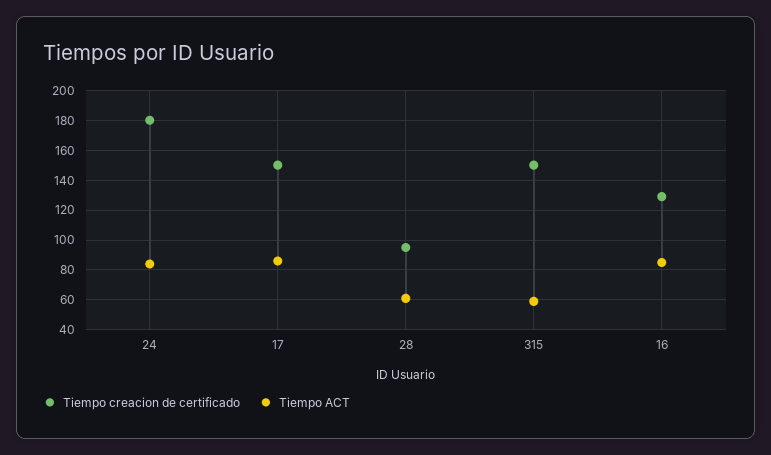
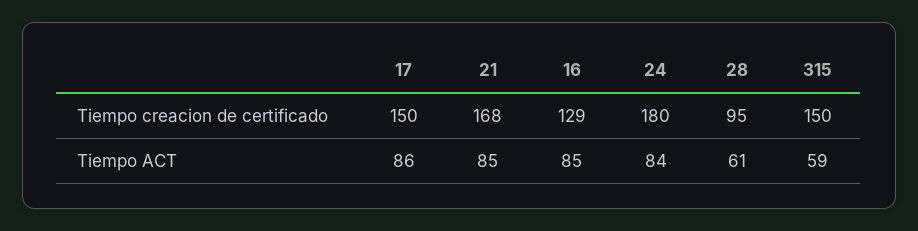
  {
    "Tiempo creacion de certificado": {
      "24": 180,
      "17": 150,
      "28": 95,
      "315": 150,
-     "16": 129
+     "16": 129,
+     "21": 168
    },
    "Tiempo ACT": {
      "24": 84,
      "17": 86,
      "28": 61,
      "315": 59,
-     "16": 85
+     "16": 85,
+     "21": 85
    }
  }

